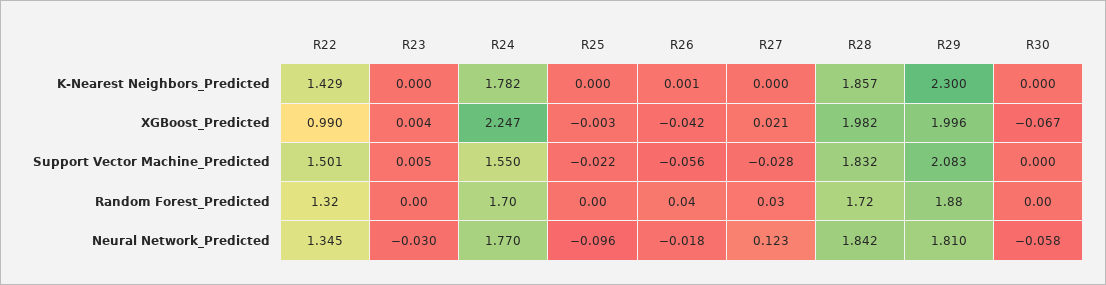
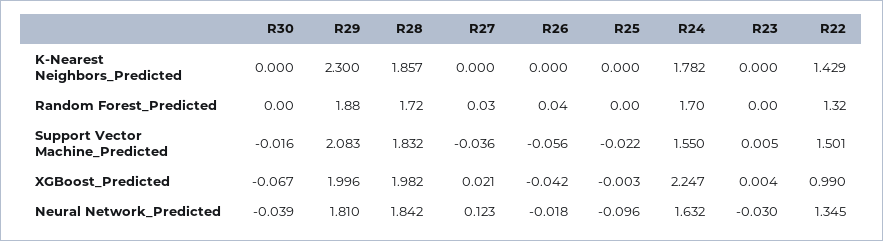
  {
    "R22": {
      "K-Nearest Neighbors_Predicted": 1.429,
      "XGBoost_Predicted": 0.99,
      "Support Vector Machine_Predicted": 1.501,
      "Random Forest_Predicted": 1.32,
      "Neural Network_Predicted": 1.345
    },
    "R23": {
      "K-Nearest Neighbors_Predicted": 0,
      "XGBoost_Predicted": 0.004,
      "Support Vector Machine_Predicted": 0.005,
      "Random Forest_Predicted": 0,
      "Neural Network_Predicted": -0.03
    },
    "R24": {
      "K-Nearest Neighbors_Predicted": 1.782,
      "XGBoost_Predicted": 2.247,
      "Support Vector Machine_Predicted": 1.55,
      "Random Forest_Predicted": 1.7,
-     "Neural Network_Predicted": 1.77
+     "Neural Network_Predicted": 1.632
    },
    "R25": {
      "K-Nearest Neighbors_Predicted": 0,
      "XGBoost_Predicted": -0.003,
      "Support Vector Machine_Predicted": -0.022,
      "Random Forest_Predicted": 0,
      "Neural Network_Predicted": -0.096
    },
    "R26": {
-     "K-Nearest Neighbors_Predicted": 0.001,
+     "K-Nearest Neighbors_Predicted": 0,
      "XGBoost_Predicted": -0.042,
      "Support Vector Machine_Predicted": -0.056,
      "Random Forest_Predicted": 0.04,
      "Neural Network_Predicted": -0.018
    },
    "R27": {
      "K-Nearest Neighbors_Predicted": 0,
      "XGBoost_Predicted": 0.021,
-     "Support Vector Machine_Predicted": -0.028,
+     "Support Vector Machine_Predicted": -0.036,
      "Random Forest_Predicted": 0.03,
      "Neural Network_Predicted": 0.123
    },
    "R28": {
      "K-Nearest Neighbors_Predicted": 1.857,
      "XGBoost_Predicted": 1.982,
      "Support Vector Machine_Predicted": 1.832,
      "Random Forest_Predicted": 1.72,
      "Neural Network_Predicted": 1.842
    },
    "R29": {
      "K-Nearest Neighbors_Predicted": 2.3,
      "XGBoost_Predicted": 1.996,
      "Support Vector Machine_Predicted": 2.083,
      "Random Forest_Predicted": 1.88,
      "Neural Network_Predicted": 1.81
    },
    "R30": {
      "K-Nearest Neighbors_Predicted": 0,
      "XGBoost_Predicted": -0.067,
-     "Support Vector Machine_Predicted": 0,
+     "Support Vector Machine_Predicted": -0.016,
      "Random Forest_Predicted": 0,
-     "Neural Network_Predicted": -0.058
+     "Neural Network_Predicted": -0.039
    }
  }

